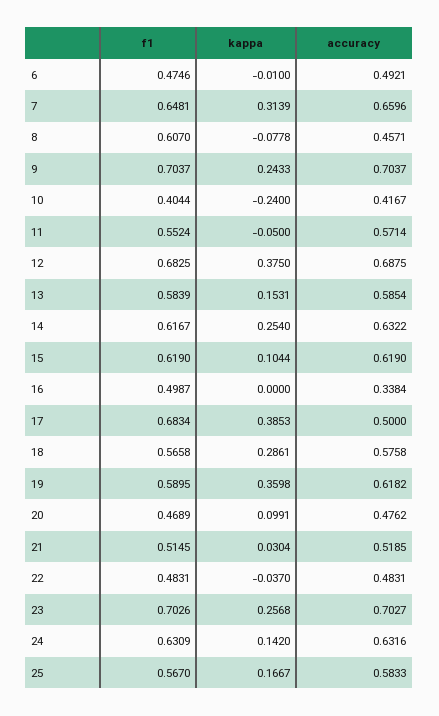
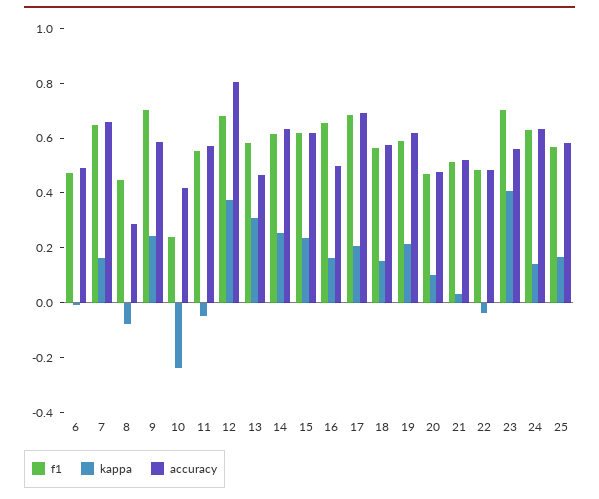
  {
    "f1": {
      "6": 0.4746,
      "7": 0.6481,
-     "8": 0.607,
+     "8": 0.45,
      "9": 0.7037,
-     "10": 0.4044,
+     "10": 0.25,
      "11": 0.5524,
      "12": 0.6825,
      "13": 0.5839,
      "14": 0.6167,
      "15": 0.619,
-     "16": 0.4987,
+     "16": 0.65,
      "17": 0.6834,
      "18": 0.5658,
      "19": 0.5895,
      "20": 0.4689,
      "21": 0.5145,
      "22": 0.4831,
      "23": 0.7026,
      "24": 0.6309,
      "25": 0.567
    },
    "kappa": {
      "6": -0.01,
-     "7": 0.3139,
+     "7": 0.15,
      "8": -0.0778,
      "9": 0.2433,
      "10": -0.24,
      "11": -0.05,
      "12": 0.375,
-     "13": 0.1531,
+     "13": 0.3,
      "14": 0.254,
-     "15": 0.1044,
+     "15": 0.25,
-     "16": 0,
+     "16": 0.15,
-     "17": 0.3853,
+     "17": 0.2,
-     "18": 0.2861,
+     "18": 0.15,
-     "19": 0.3598,
+     "19": 0.2,
      "20": 0.0991,
      "21": 0.0304,
      "22": -0.037,
-     "23": 0.2568,
+     "23": 0.4,
      "24": 0.142,
      "25": 0.1667
    },
    "accuracy": {
      "6": 0.4921,
      "7": 0.6596,
-     "8": 0.4571,
+     "8": 0.3,
-     "9": 0.7037,
+     "9": 0.6,
      "10": 0.4167,
      "11": 0.5714,
-     "12": 0.6875,
+     "12": 0.8,
-     "13": 0.5854,
+     "13": 0.45,
      "14": 0.6322,
      "15": 0.619,
-     "16": 0.3384,
+     "16": 0.5,
-     "17": 0.5,
+     "17": 0.7,
      "18": 0.5758,
      "19": 0.6182,
      "20": 0.4762,
      "21": 0.5185,
      "22": 0.4831,
-     "23": 0.7027,
+     "23": 0.55,
      "24": 0.6316,
      "25": 0.5833
    }
  }

